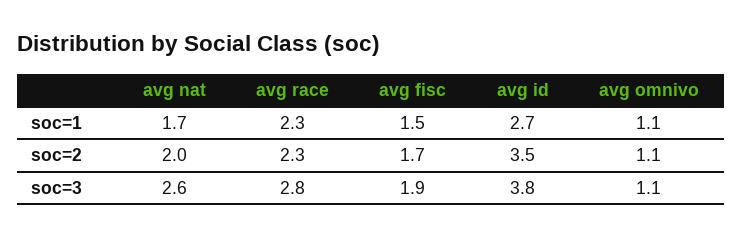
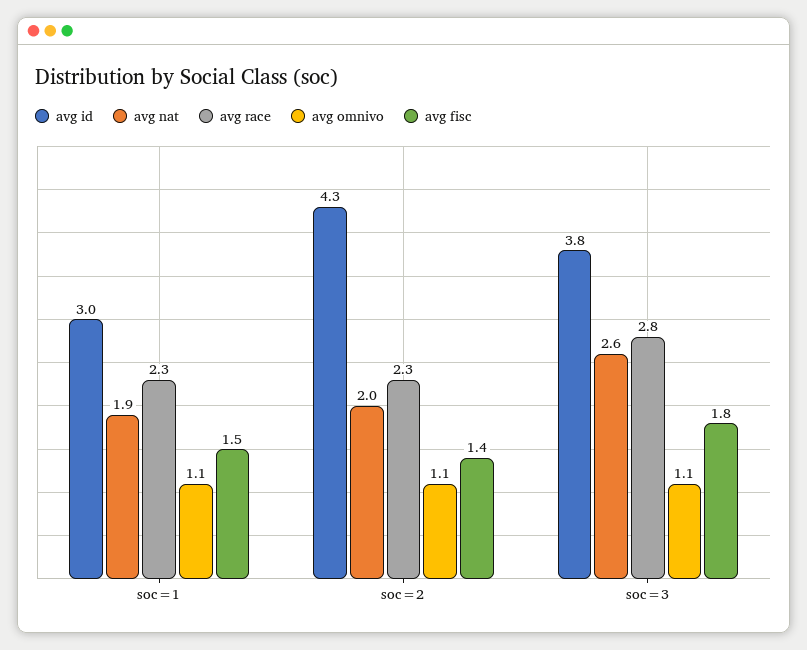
  {
    "avg nat": {
-     "soc=1": 1.7,
+     "soc=1": 1.9,
      "soc=2": 2,
      "soc=3": 2.6
    },
    "avg race": {
      "soc=1": 2.3,
      "soc=2": 2.3,
      "soc=3": 2.8
    },
    "avg fisc": {
      "soc=1": 1.5,
-     "soc=2": 1.7,
+     "soc=2": 1.4,
-     "soc=3": 1.9
+     "soc=3": 1.8
    },
    "avg id": {
-     "soc=1": 2.7,
+     "soc=1": 3,
-     "soc=2": 3.5,
+     "soc=2": 4.3,
      "soc=3": 3.8
    },
    "avg omnivo": {
      "soc=1": 1.1,
      "soc=2": 1.1,
      "soc=3": 1.1
    }
  }

